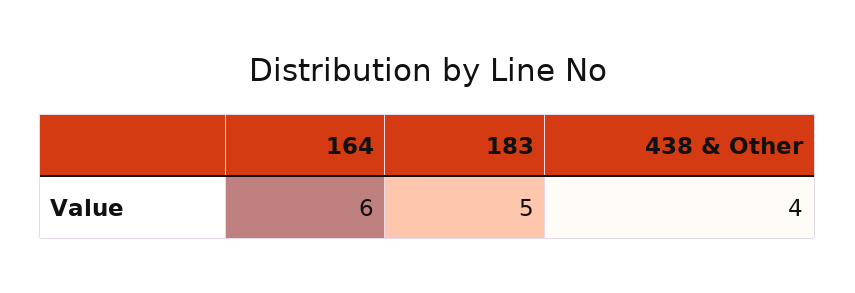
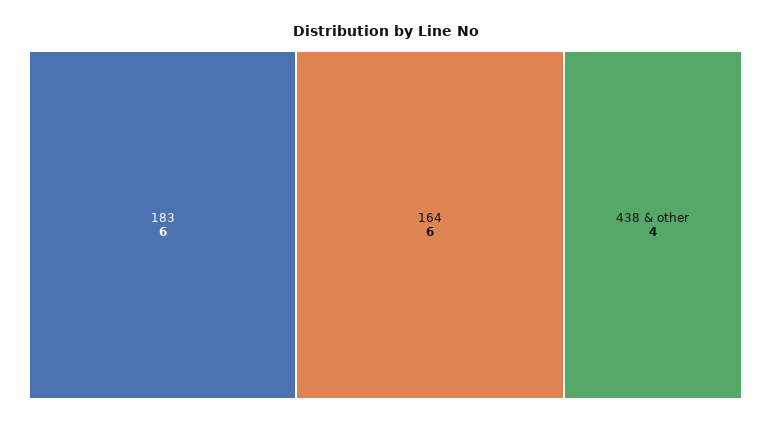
  {
    "164": 6,
-   "183": 5,
+   "183": 6,
    "438 & Other": 4
  }

